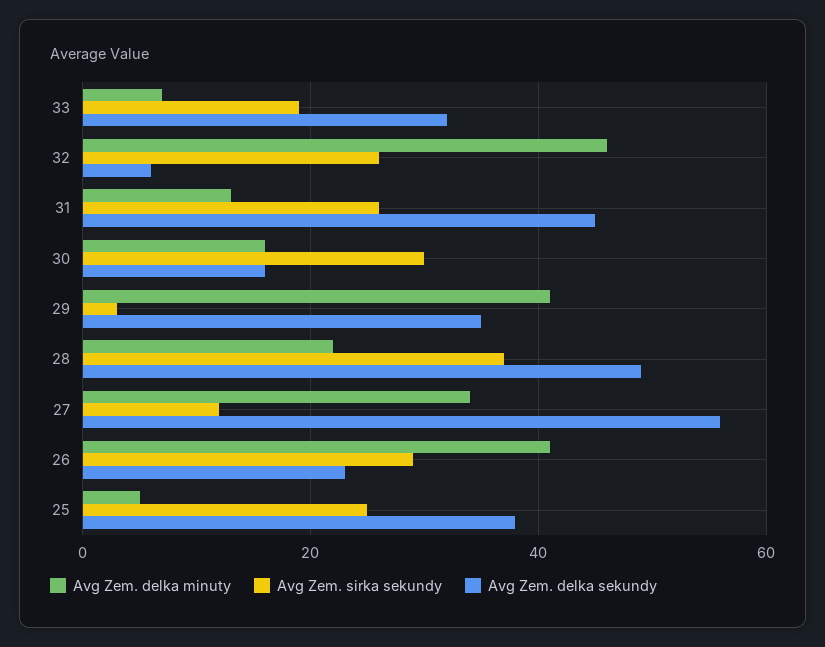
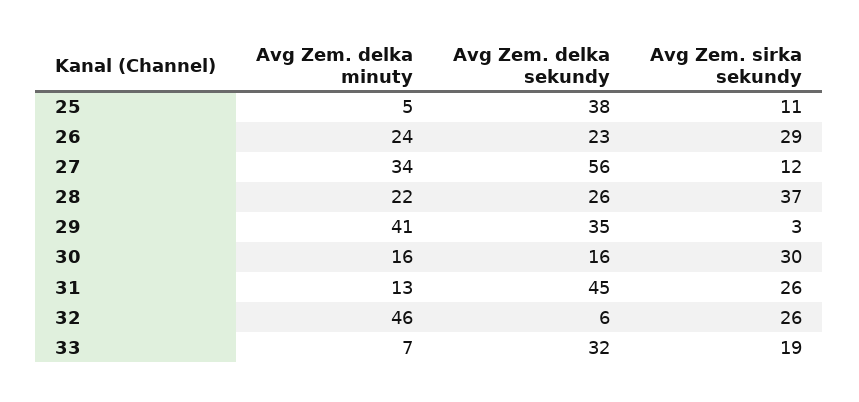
  {
    "Avg Zem. delka minuty": {
      "33": 7,
      "32": 46,
      "31": 13,
      "30": 16,
      "29": 41,
      "28": 22,
      "27": 34,
-     "26": 40,
+     "26": 24,
      "25": 5
    },
    "Avg Zem. sirka sekundy": {
      "33": 19,
      "32": 26,
      "31": 26,
      "30": 30,
      "29": 3,
      "28": 37,
      "27": 12,
      "26": 29,
-     "25": 25
+     "25": 11
    },
    "Avg Zem. delka sekundy": {
      "33": 32,
      "32": 6,
      "31": 45,
      "30": 16,
      "29": 35,
-     "28": 50,
+     "28": 26,
      "27": 56,
      "26": 23,
      "25": 38
    }
  }

